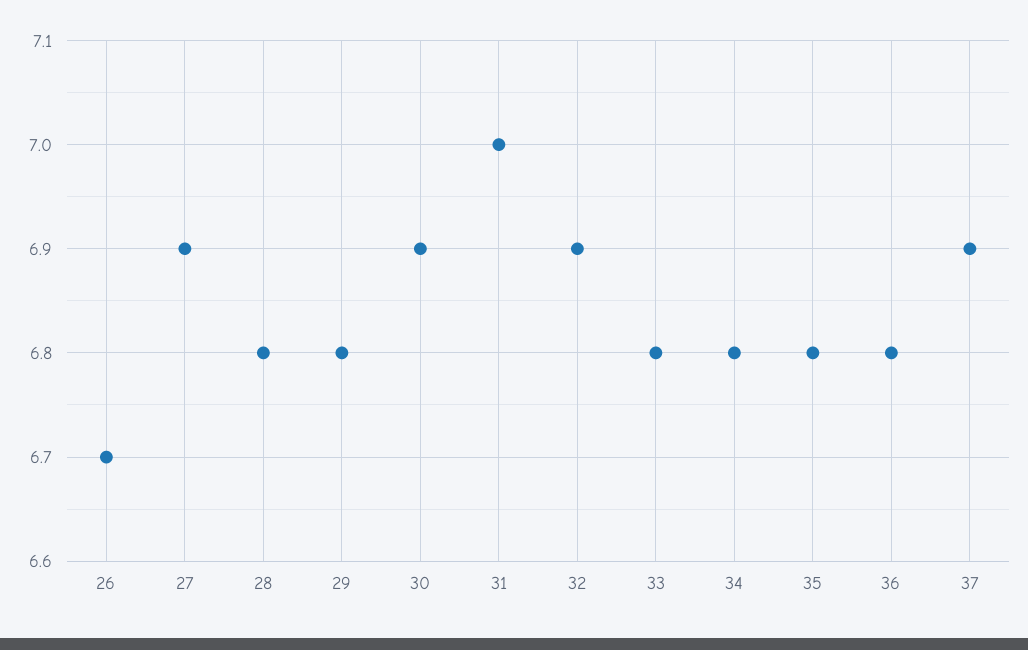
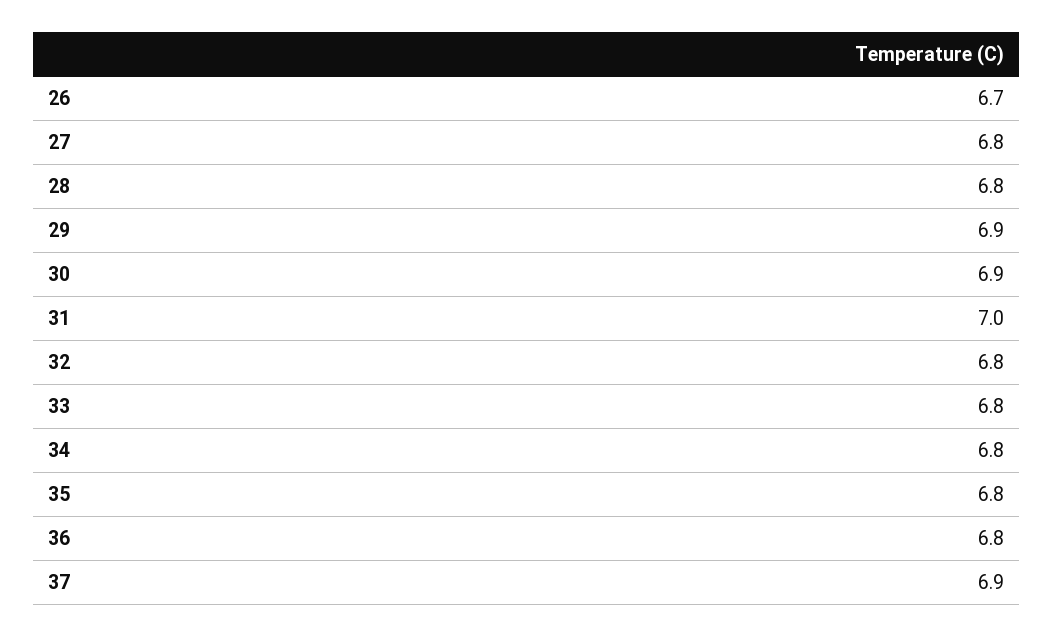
  {
    "26": 6.7,
-   "27": 6.9,
+   "27": 6.8,
    "28": 6.8,
-   "29": 6.8,
+   "29": 6.9,
    "30": 6.9,
    "31": 7,
-   "32": 6.9,
+   "32": 6.8,
    "33": 6.8,
    "34": 6.8,
    "35": 6.8,
    "36": 6.8,
    "37": 6.9
  }

